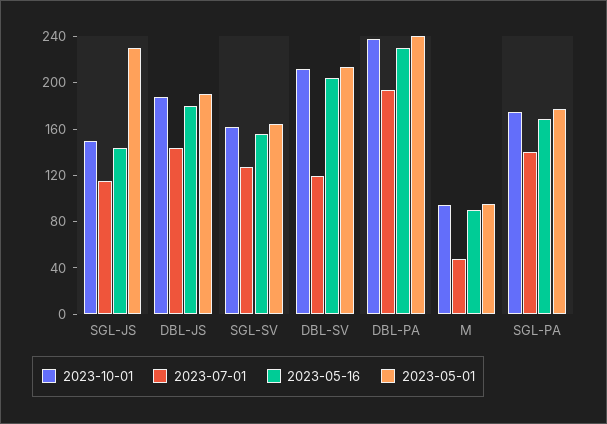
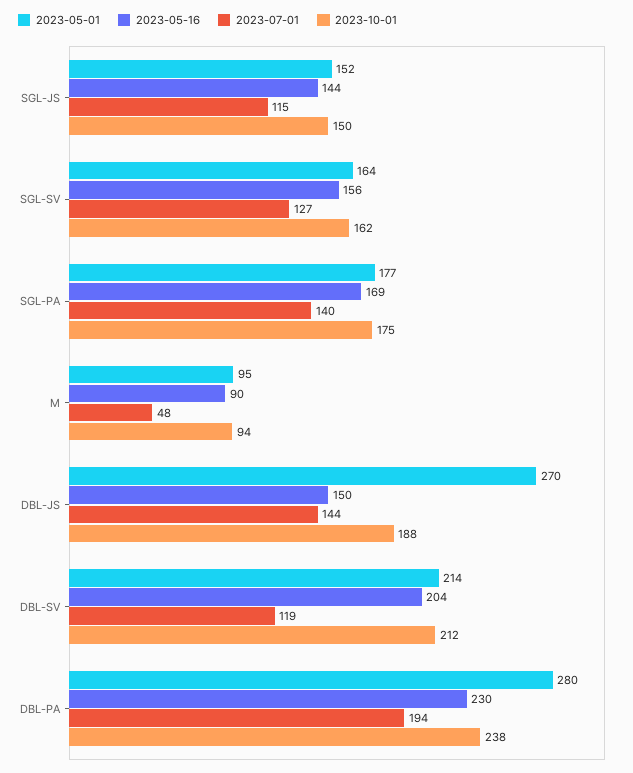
  {
    "2023-10-01": {
      "SGL-JS": 150,
      "DBL-JS": 188,
      "SGL-SV": 162,
      "DBL-SV": 212,
      "DBL-PA": 238,
      "M": 94,
      "SGL-PA": 175
    },
    "2023-07-01": {
      "SGL-JS": 115,
      "DBL-JS": 144,
      "SGL-SV": 127,
      "DBL-SV": 119,
      "DBL-PA": 194,
      "M": 48,
      "SGL-PA": 140
    },
    "2023-05-16": {
      "SGL-JS": 144,
-     "DBL-JS": 180,
+     "DBL-JS": 150,
      "SGL-SV": 156,
      "DBL-SV": 204,
      "DBL-PA": 230,
      "M": 90,
      "SGL-PA": 169
    },
    "2023-05-01": {
-     "SGL-JS": 230,
+     "SGL-JS": 152,
-     "DBL-JS": 190,
+     "DBL-JS": 270,
      "SGL-SV": 164,
      "DBL-SV": 214,
-     "DBL-PA": 240,
+     "DBL-PA": 280,
      "M": 95,
      "SGL-PA": 177
    }
  }

